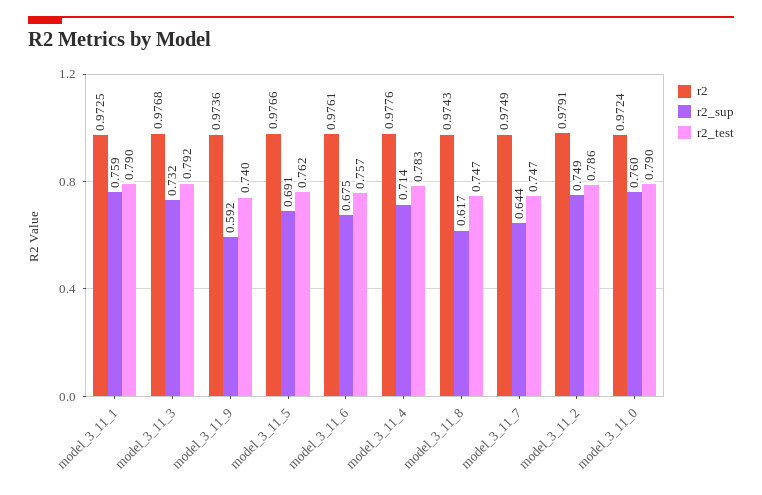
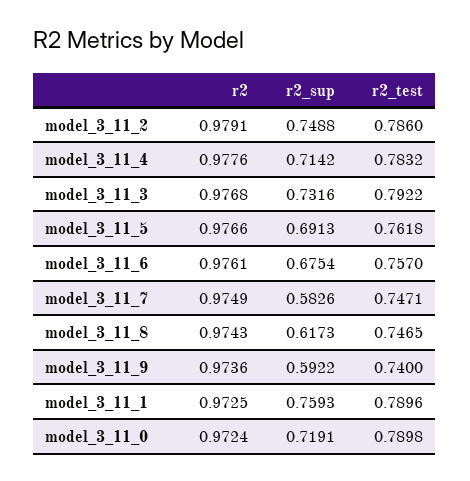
  {
    "r2": {
      "model_3_11_1": 0.9725,
      "model_3_11_3": 0.9768,
      "model_3_11_9": 0.9736,
      "model_3_11_5": 0.9766,
      "model_3_11_6": 0.9761,
      "model_3_11_4": 0.9776,
      "model_3_11_8": 0.9743,
      "model_3_11_7": 0.9749,
      "model_3_11_2": 0.9791,
      "model_3_11_0": 0.9724
    },
    "r2_sup": {
      "model_3_11_1": 0.7593,
      "model_3_11_3": 0.7316,
      "model_3_11_9": 0.5922,
      "model_3_11_5": 0.6913,
      "model_3_11_6": 0.6754,
      "model_3_11_4": 0.7142,
      "model_3_11_8": 0.6173,
-     "model_3_11_7": 0.644,
+     "model_3_11_7": 0.5826,
      "model_3_11_2": 0.7488,
-     "model_3_11_0": 0.76
+     "model_3_11_0": 0.7191
    },
    "r2_test": {
      "model_3_11_1": 0.7896,
      "model_3_11_3": 0.7922,
      "model_3_11_9": 0.74,
      "model_3_11_5": 0.7618,
      "model_3_11_6": 0.757,
      "model_3_11_4": 0.7832,
      "model_3_11_8": 0.7465,
      "model_3_11_7": 0.7471,
      "model_3_11_2": 0.786,
      "model_3_11_0": 0.7898
    }
  }

